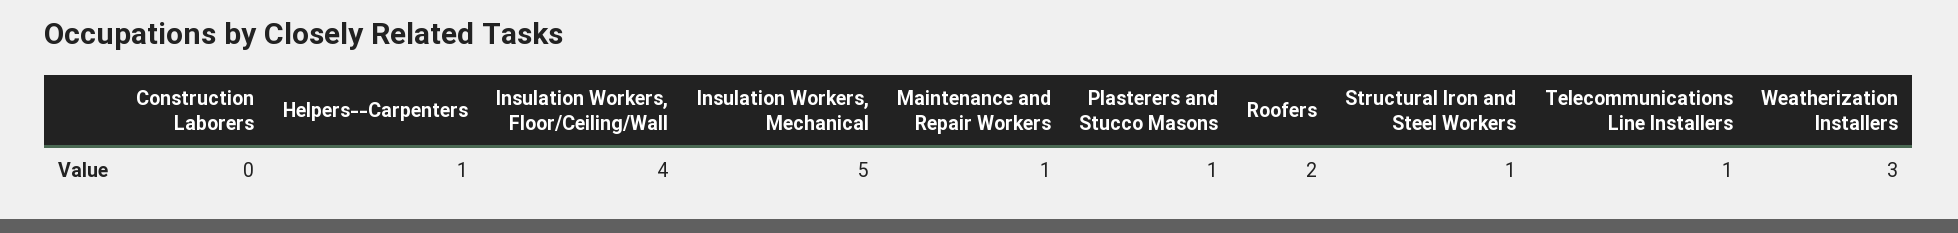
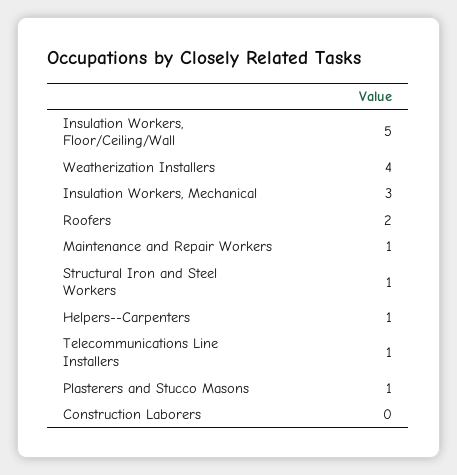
  {
    "Construction Laborers": 0,
    "Helpers--Carpenters": 1,
-   "Insulation Workers, Floor/Ceiling/Wall": 4,
+   "Insulation Workers, Floor/Ceiling/Wall": 5,
-   "Insulation Workers, Mechanical": 5,
+   "Insulation Workers, Mechanical": 3,
    "Maintenance and Repair Workers": 1,
    "Plasterers and Stucco Masons": 1,
    "Roofers": 2,
    "Structural Iron and Steel Workers": 1,
    "Telecommunications Line Installers": 1,
-   "Weatherization Installers": 3
+   "Weatherization Installers": 4
  }

